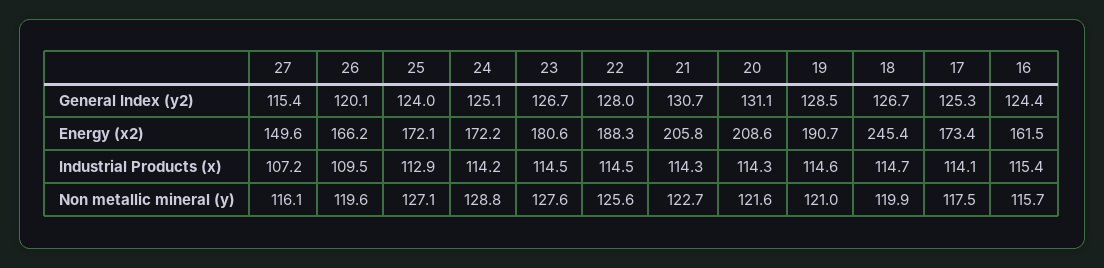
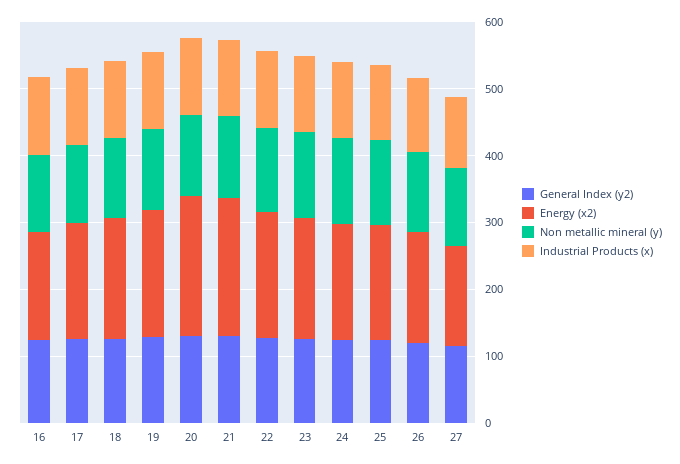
  {
    "General Index (y2)": {
      "27": 115.4,
      "26": 120.1,
      "25": 124,
      "24": 125.1,
      "23": 126.7,
      "22": 128,
      "21": 130.7,
      "20": 131.1,
      "19": 128.5,
      "18": 126.7,
      "17": 125.3,
      "16": 124.4
    },
    "Energy (x2)": {
      "27": 149.6,
      "26": 166.2,
      "25": 172.1,
      "24": 172.2,
      "23": 180.6,
      "22": 188.3,
      "21": 205.8,
      "20": 208.6,
      "19": 190.7,
-     "18": 245.4,
+     "18": 180,
      "17": 173.4,
      "16": 161.5
    },
    "Industrial Products (x)": {
      "27": 107.2,
      "26": 109.5,
      "25": 112.9,
      "24": 114.2,
      "23": 114.5,
      "22": 114.5,
      "21": 114.3,
      "20": 114.3,
      "19": 114.6,
      "18": 114.7,
      "17": 114.1,
      "16": 115.4
    },
    "Non metallic mineral (y)": {
      "27": 116.1,
      "26": 119.6,
      "25": 127.1,
      "24": 128.8,
      "23": 127.6,
      "22": 125.6,
      "21": 122.7,
      "20": 121.6,
      "19": 121,
      "18": 119.9,
      "17": 117.5,
      "16": 115.7
    }
  }

